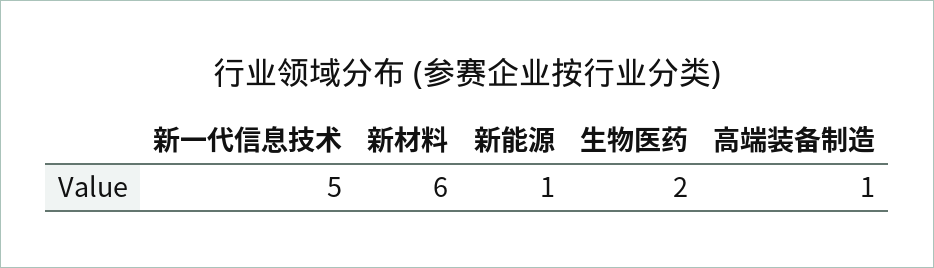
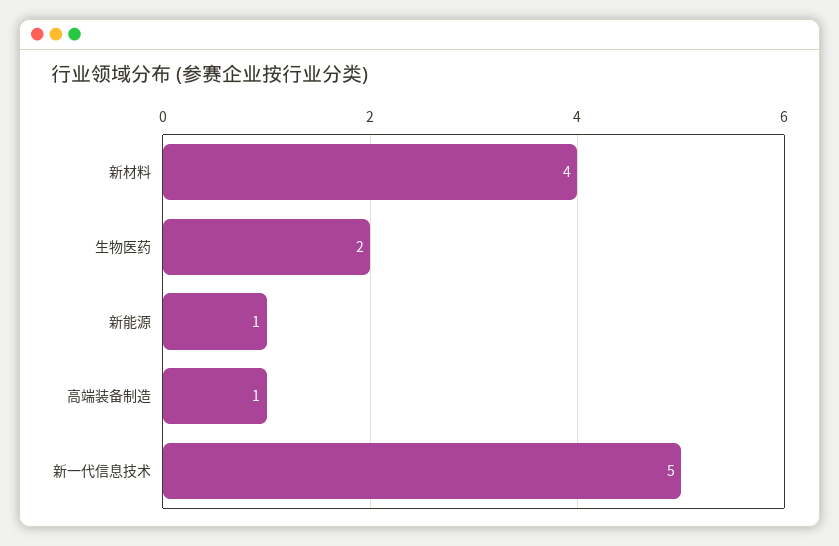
  {
    "新一代信息技术": 5,
-   "新材料": 6,
+   "新材料": 4,
    "新能源": 1,
    "生物医药": 2,
    "高端装备制造": 1
  }

